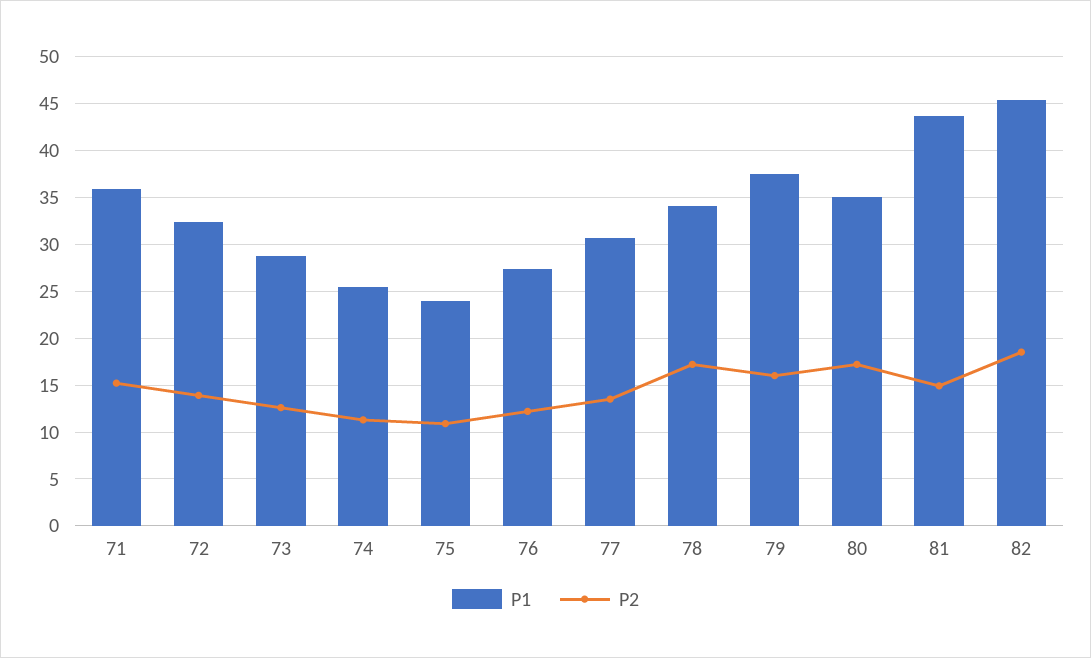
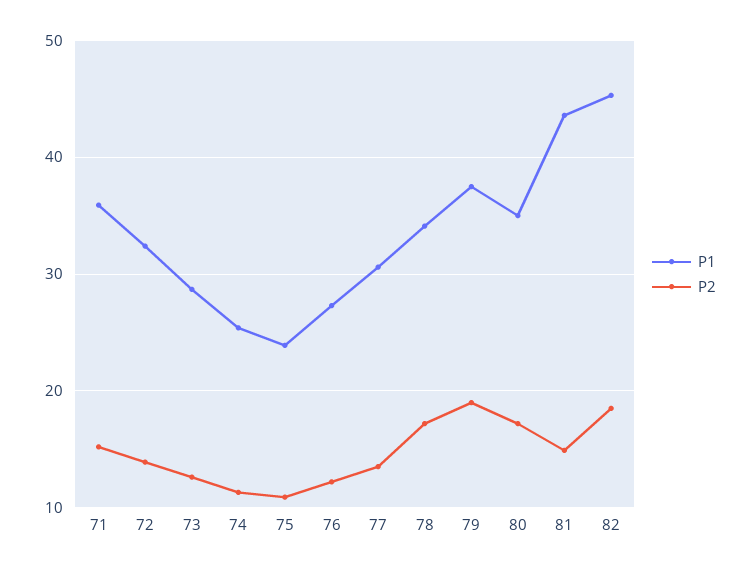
  {
    "P1": {
      "71": 36,
      "72": 32,
      "73": 29,
      "74": 25,
      "75": 24,
      "76": 27,
      "77": 31,
      "78": 34,
      "79": 38,
      "80": 35,
      "81": 44,
      "82": 45
    },
    "P2": {
      "71": 15,
      "72": 14,
      "73": 13,
      "74": 11,
      "75": 11,
      "76": 12,
      "77": 14,
      "78": 17,
-     "79": 16,
+     "79": 19,
      "80": 17,
      "81": 15,
      "82": 19
    }
  }

